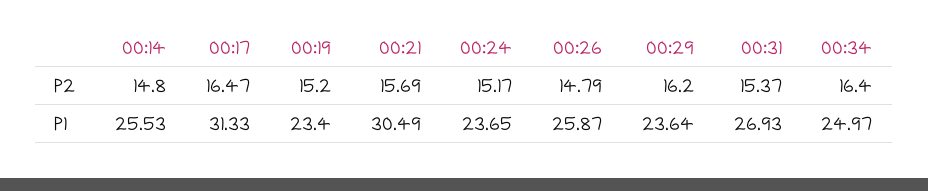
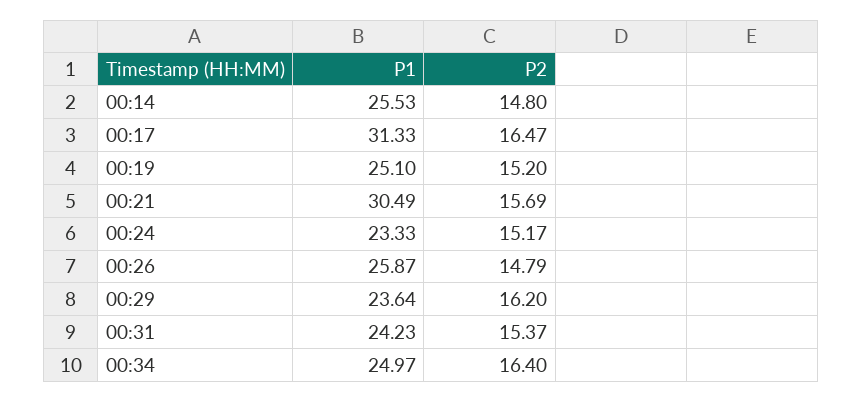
  {
    "00:14": {
      "P2": 14.8,
      "P1": 25.53
    },
    "00:17": {
      "P2": 16.47,
      "P1": 31.33
    },
    "00:19": {
      "P2": 15.2,
-     "P1": 23.4
+     "P1": 25.1
    },
    "00:21": {
      "P2": 15.69,
      "P1": 30.49
    },
    "00:24": {
      "P2": 15.17,
-     "P1": 23.65
+     "P1": 23.33
    },
    "00:26": {
      "P2": 14.79,
      "P1": 25.87
    },
    "00:29": {
      "P2": 16.2,
      "P1": 23.64
    },
    "00:31": {
      "P2": 15.37,
-     "P1": 26.93
+     "P1": 24.23
    },
    "00:34": {
      "P2": 16.4,
      "P1": 24.97
    }
  }

